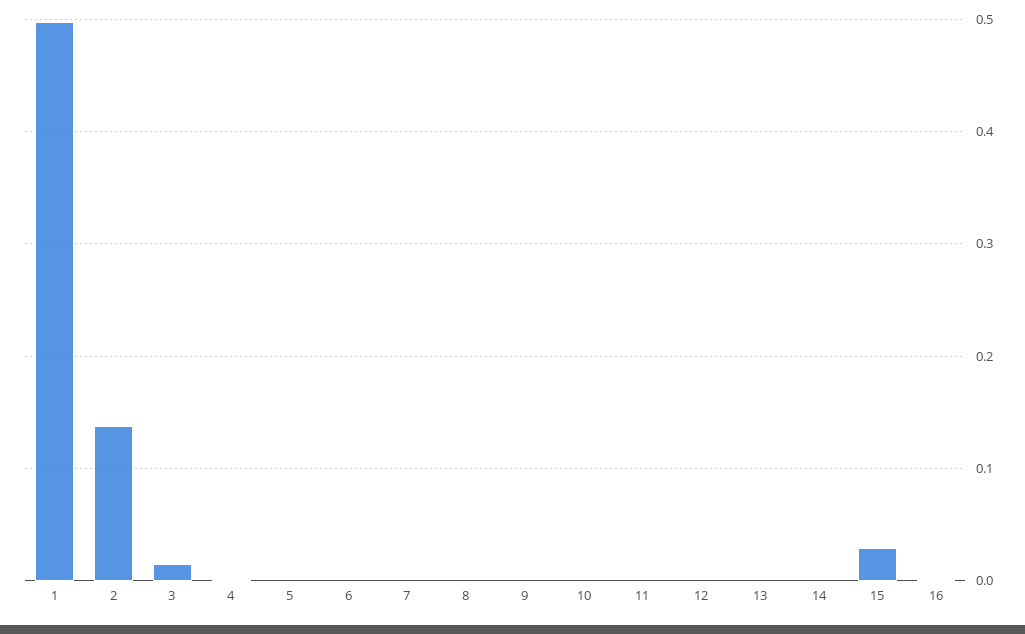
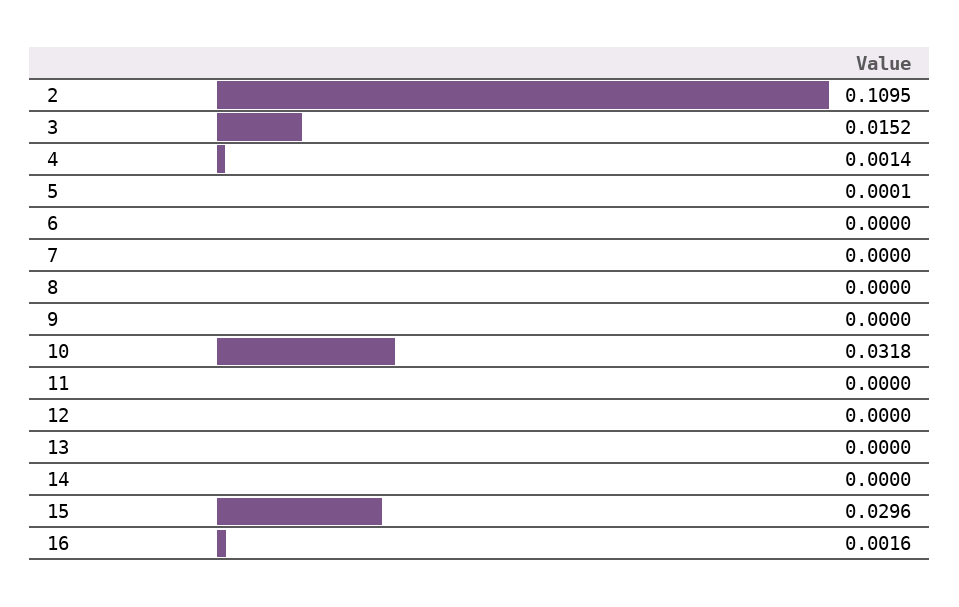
  {
-   "1": 0.5,
-   "2": 0.14,
+   "2": 0.1095,
    "3": 0.0152,
    "4": 0.0014,
    "5": 0.0001,
    "6": 0,
    "7": 0,
    "8": 0,
    "9": 0,
-   "10": 0,
+   "10": 0.0318,
    "11": 0,
    "12": 0,
    "13": 0,
    "14": 0,
    "15": 0.0296,
    "16": 0.0016
  }

